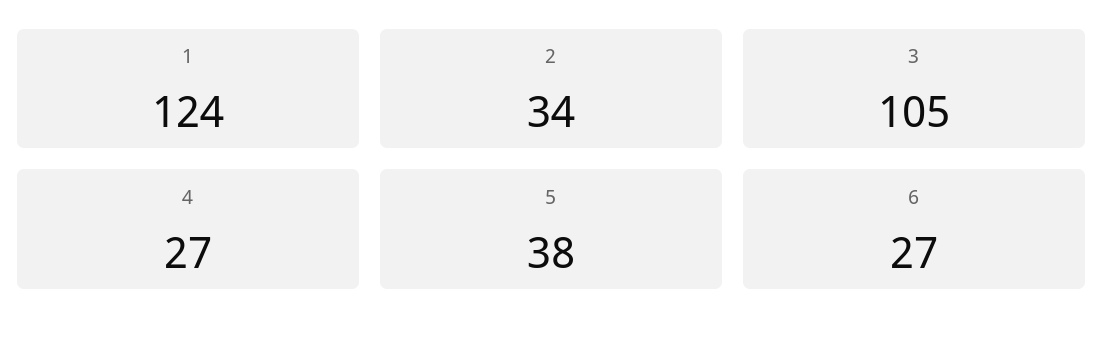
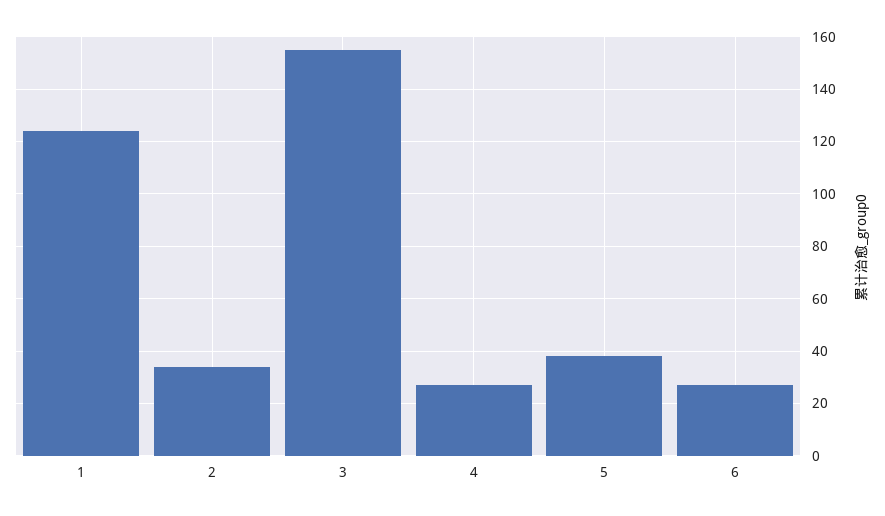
  {
    "1": 124,
    "2": 34,
-   "3": 105,
+   "3": 155,
    "4": 27,
    "5": 38,
    "6": 27
  }

